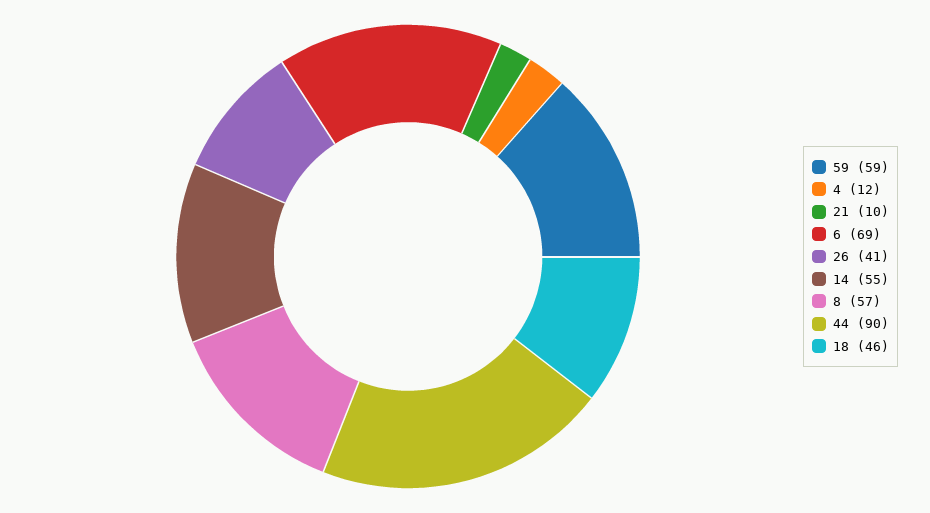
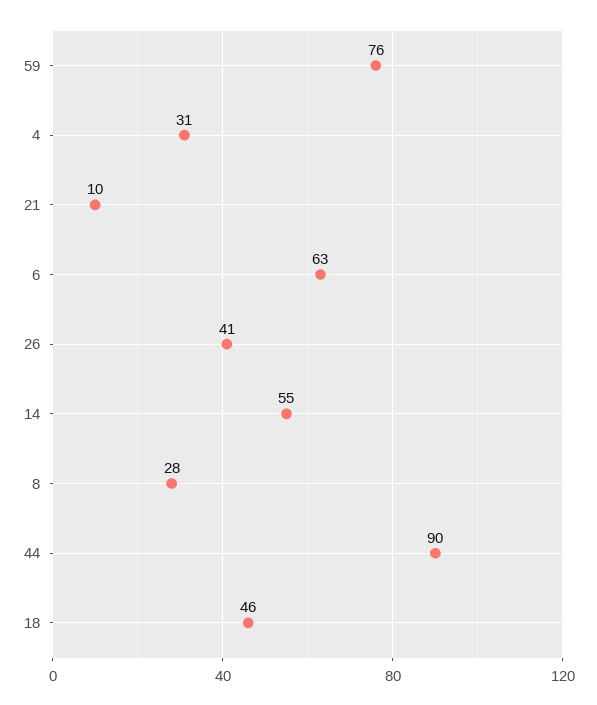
  {
-   "59": 59,
+   "59": 76,
-   "4": 12,
+   "4": 31,
    "21": 10,
-   "6": 69,
+   "6": 63,
    "26": 41,
    "14": 55,
-   "8": 57,
+   "8": 28,
    "44": 90,
    "18": 46
  }

